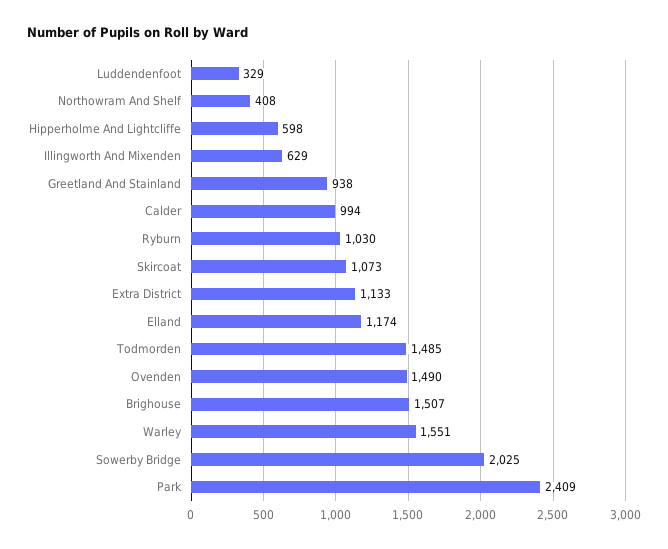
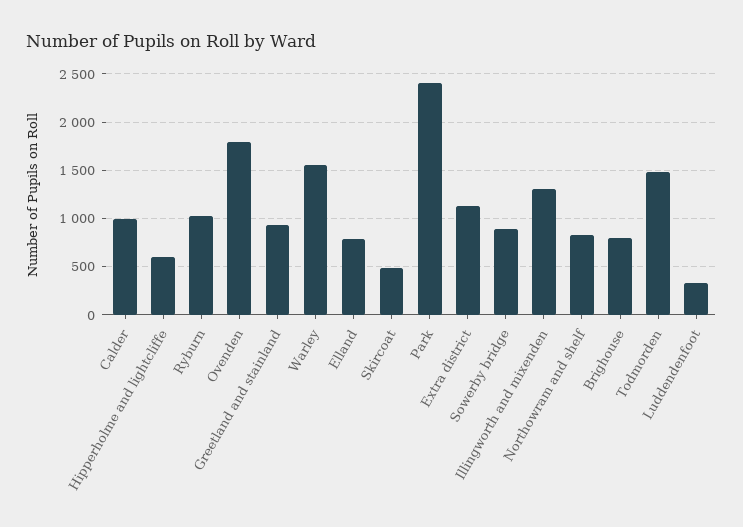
  {
    "Luddendenfoot": 329,
-   "Northowram And Shelf": 408,
+   "Northowram And Shelf": 800,
    "Hipperholme And Lightcliffe": 598,
-   "Illingworth And Mixenden": 629,
+   "Illingworth And Mixenden": 1300,
    "Greetland And Stainland": 938,
    "Calder": 994,
    "Ryburn": 1030,
-   "Skircoat": 1073,
+   "Skircoat": 500,
    "Extra District": 1133,
-   "Elland": 1174,
+   "Elland": 800,
    "Todmorden": 1485,
-   "Ovenden": 1490,
+   "Ovenden": 1800,
-   "Brighouse": 1507,
+   "Brighouse": 800,
    "Warley": 1551,
-   "Sowerby Bridge": 2025,
+   "Sowerby Bridge": 900,
    "Park": 2409
  }

